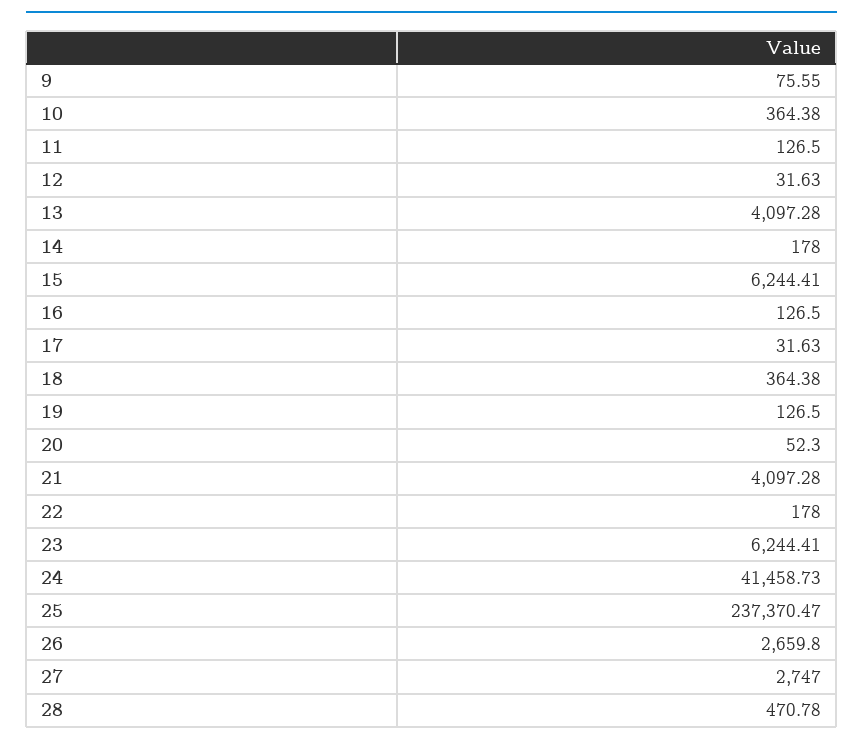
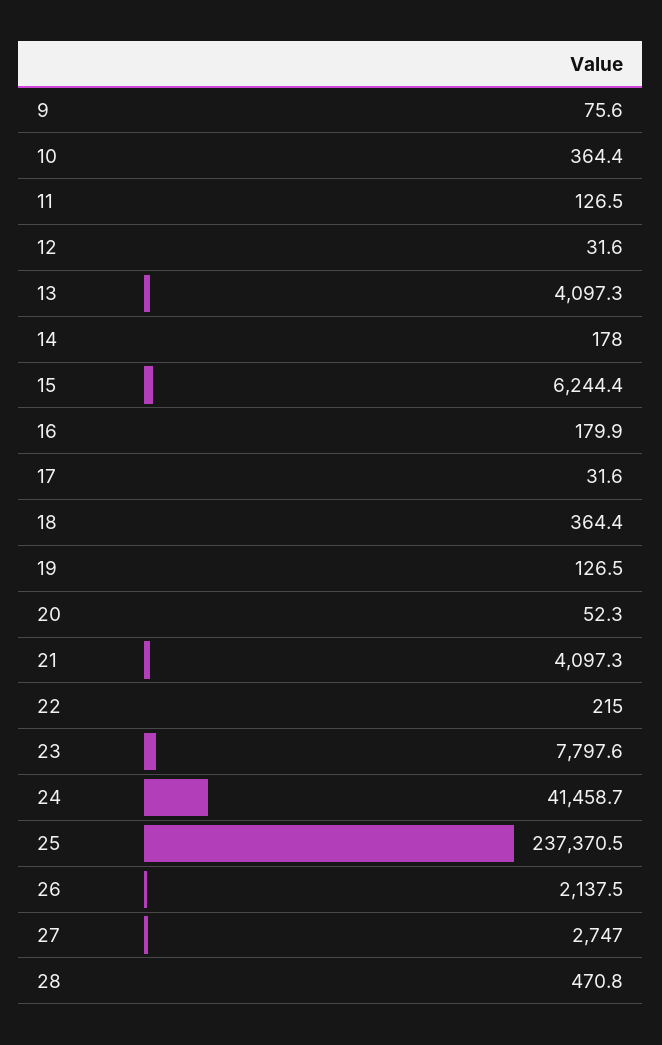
  {
    "9": 75.55,
    "10": 364.38,
    "11": 126.5,
    "12": 31.63,
    "13": 4097.28,
    "14": 178,
    "15": 6244.41,
-   "16": 126.5,
+   "16": 179.9,
    "17": 31.63,
    "18": 364.38,
    "19": 126.5,
    "20": 52.3,
    "21": 4097.28,
-   "22": 178,
+   "22": 215,
-   "23": 6244.41,
+   "23": 7797.6,
    "24": 41458.73,
    "25": 237370.47,
-   "26": 2659.8,
+   "26": 2137.5,
    "27": 2747,
    "28": 470.78
  }

